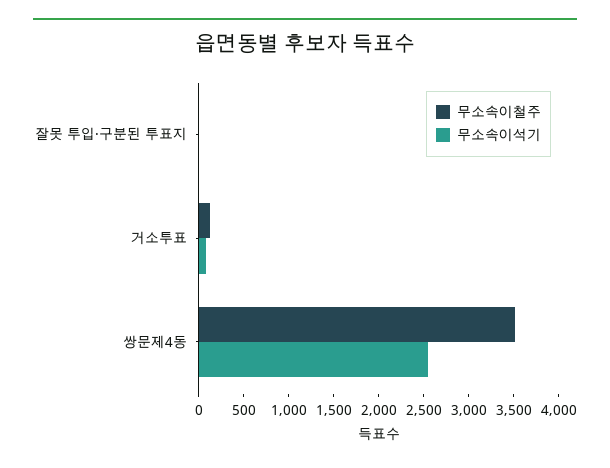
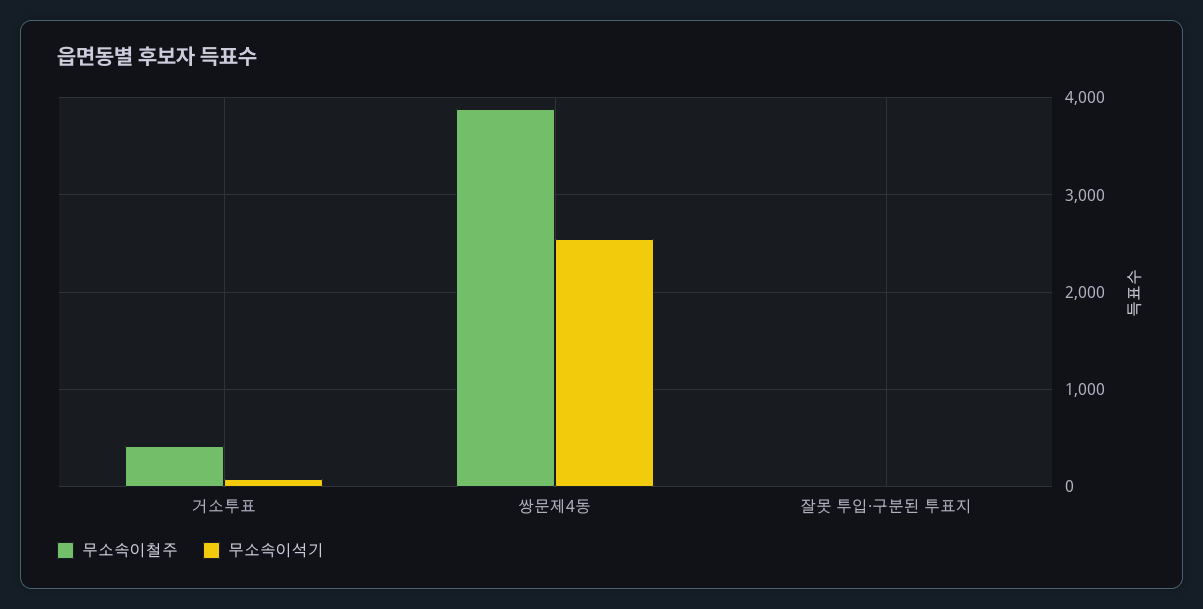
  {
    "무소속이철주": {
      "잘못 투입·구분된 투표지": 0,
-     "거소투표": 100,
+     "거소투표": 400,
-     "쌍문제4동": 3500
+     "쌍문제4동": 3900
    },
    "무소속이석기": {
      "잘못 투입·구분된 투표지": 0,
      "거소투표": 100,
      "쌍문제4동": 2500
    }
  }

